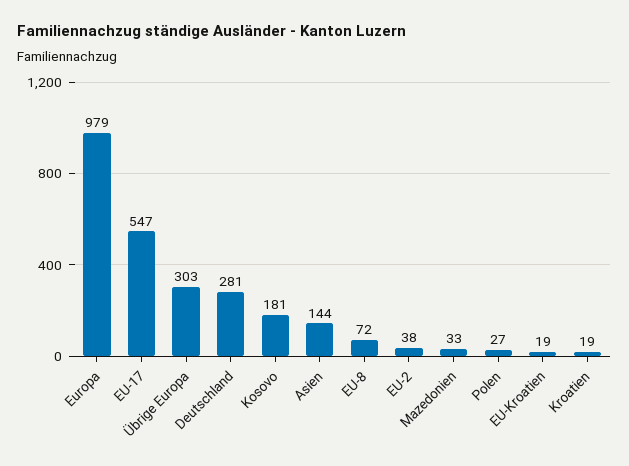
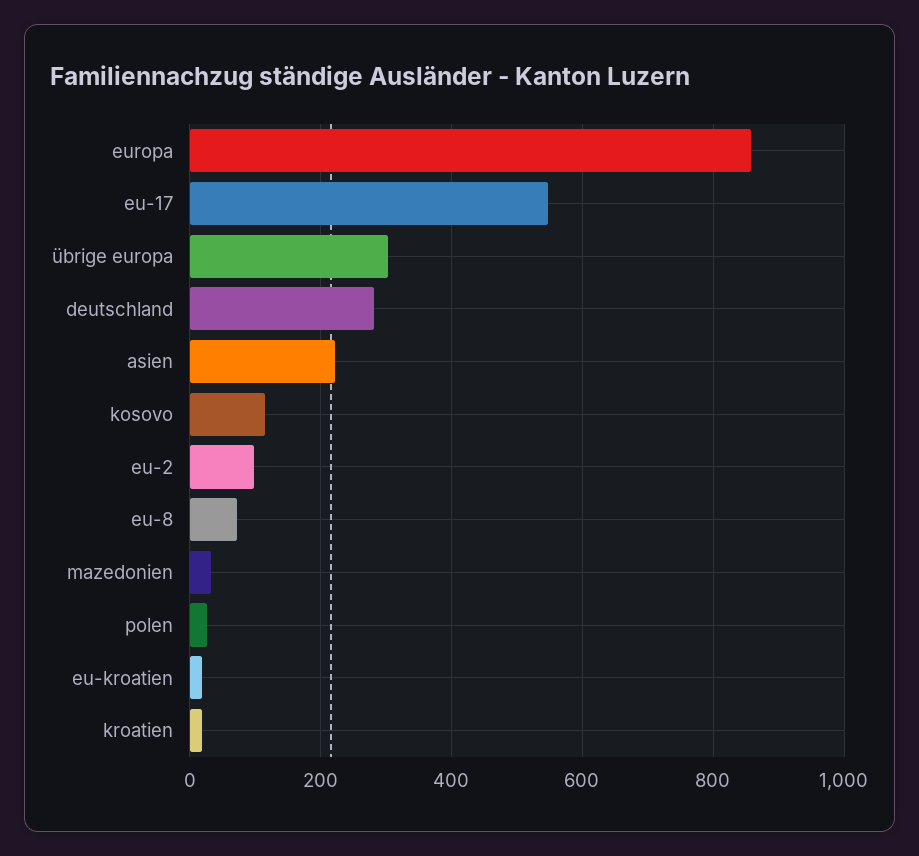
  {
-   "Europa": 979,
+   "Europa": 860,
    "EU-17": 547,
    "Übrige Europa": 303,
    "Deutschland": 281,
-   "Kosovo": 181,
+   "Kosovo": 120,
-   "Asien": 144,
+   "Asien": 220,
    "EU-8": 72,
-   "EU-2": 38,
+   "EU-2": 100,
    "Mazedonien": 33,
    "Polen": 27,
    "EU-Kroatien": 19,
    "Kroatien": 19
  }

